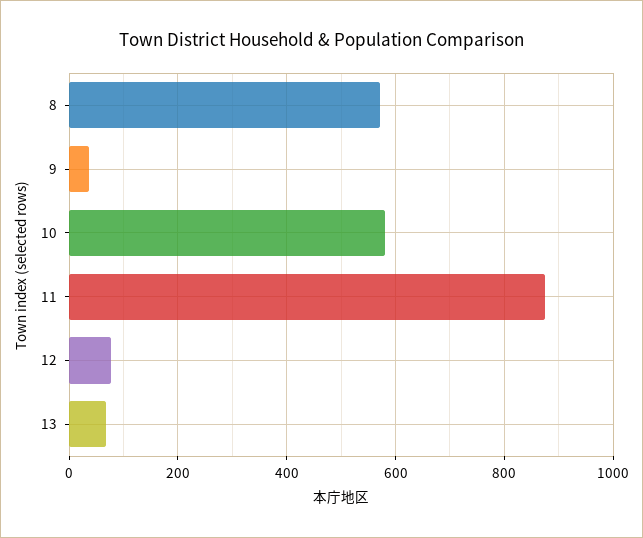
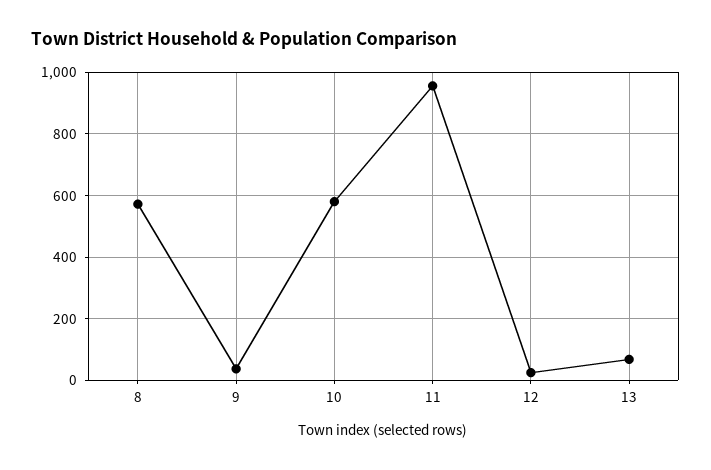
  {
    "8": 580,
    "9": 40,
    "10": 580,
-   "11": 880,
+   "11": 960,
-   "12": 80,
+   "12": 20,
    "13": 60
  }

